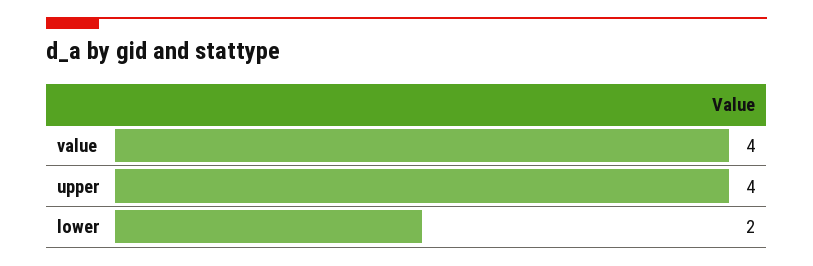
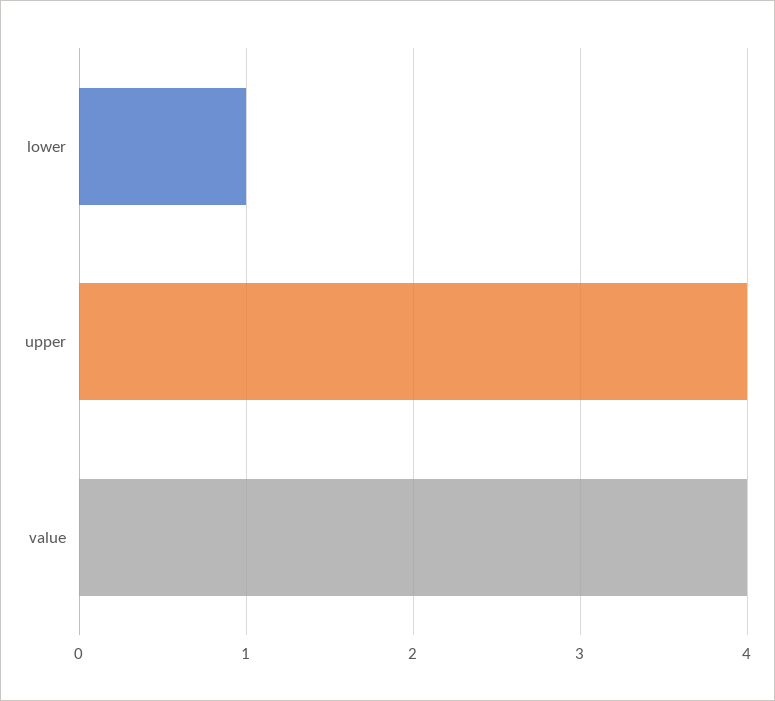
  {
    "value": 4,
    "upper": 4,
-   "lower": 2
+   "lower": 1
  }

